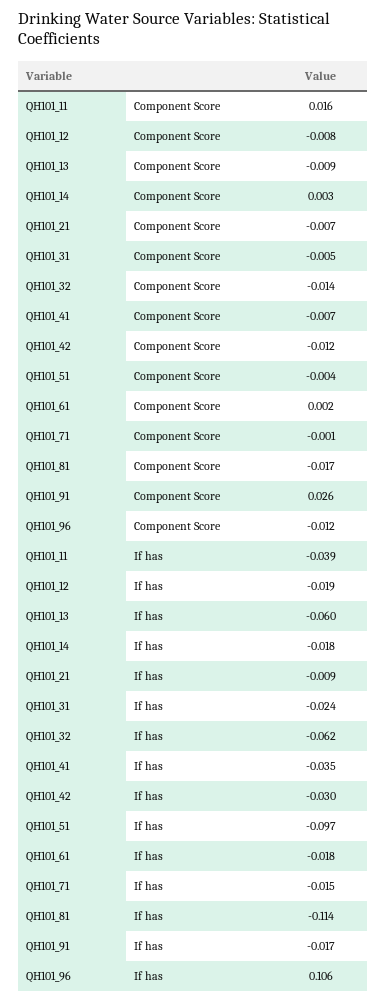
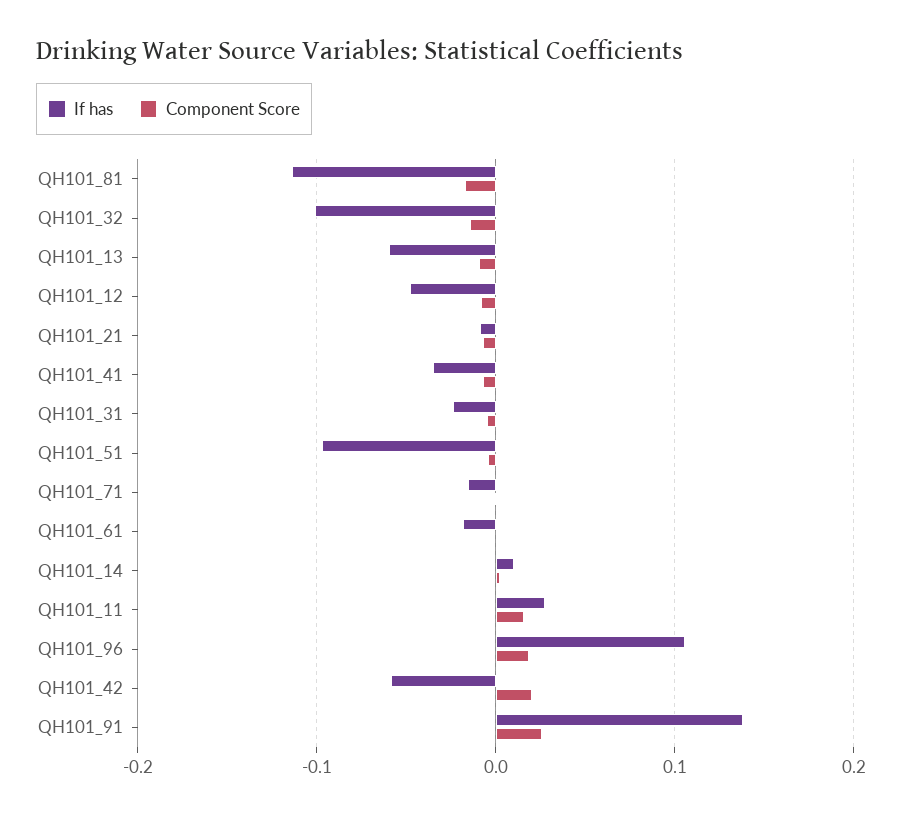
  {
    "Component Score": {
      "QH101_11": 0.016,
      "QH101_12": -0.008,
      "QH101_13": -0.009,
      "QH101_14": 0.003,
      "QH101_21": -0.007,
      "QH101_31": -0.005,
      "QH101_32": -0.014,
      "QH101_41": -0.007,
-     "QH101_42": -0.012,
+     "QH101_42": 0.02,
      "QH101_51": -0.004,
      "QH101_61": 0.002,
      "QH101_71": -0.001,
      "QH101_81": -0.017,
      "QH101_91": 0.026,
-     "QH101_96": -0.012
+     "QH101_96": 0.02
    },
    "If has": {
-     "QH101_11": -0.039,
+     "QH101_11": 0.03,
-     "QH101_12": -0.019,
+     "QH101_12": -0.05,
      "QH101_13": -0.06,
-     "QH101_14": -0.018,
+     "QH101_14": 0.01,
      "QH101_21": -0.009,
      "QH101_31": -0.024,
-     "QH101_32": -0.062,
+     "QH101_32": -0.1,
      "QH101_41": -0.035,
-     "QH101_42": -0.03,
+     "QH101_42": -0.06,
      "QH101_51": -0.097,
      "QH101_61": -0.018,
      "QH101_71": -0.015,
      "QH101_81": -0.114,
-     "QH101_91": -0.017,
+     "QH101_91": 0.14,
      "QH101_96": 0.106
    }
  }

